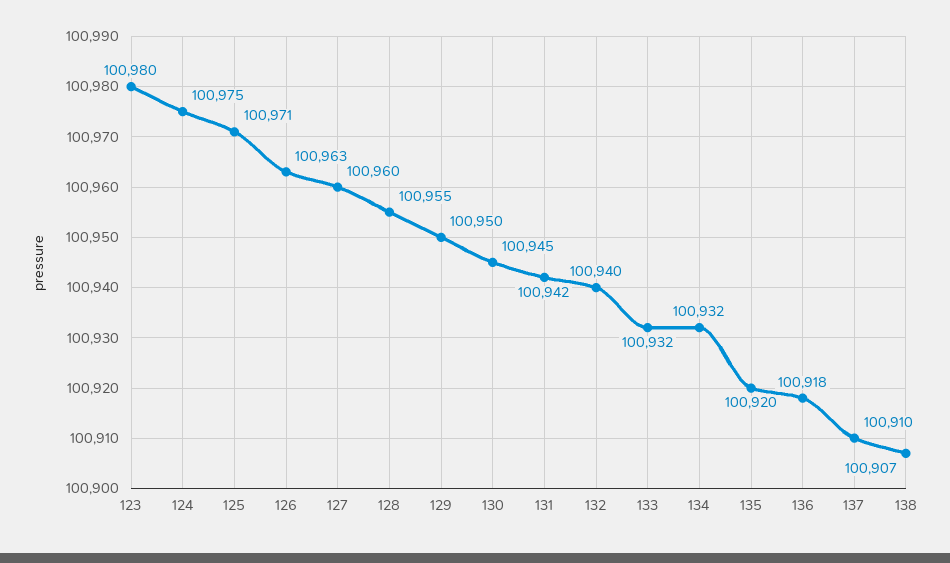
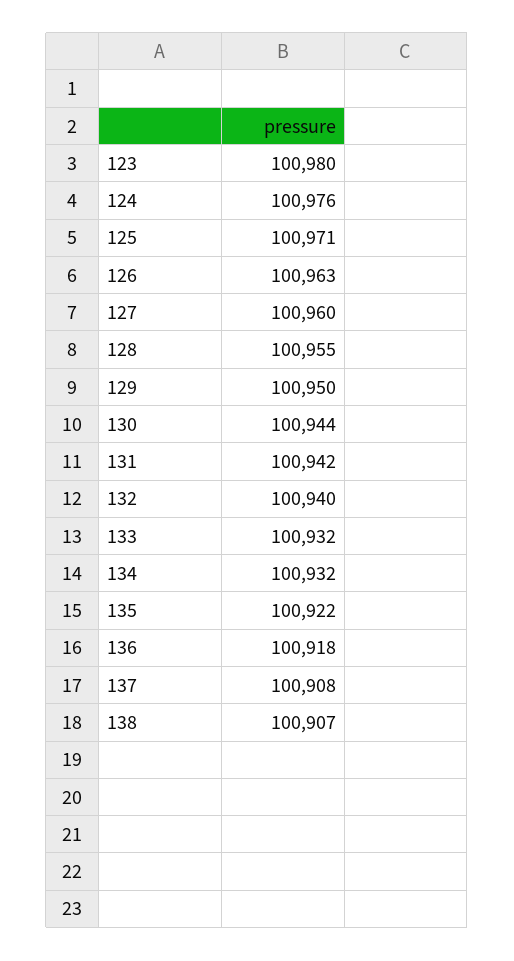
  {
    "123": 100980,
-   "124": 100975,
+   "124": 100976,
    "125": 100971,
    "126": 100963,
    "127": 100960,
    "128": 100955,
    "129": 100950,
-   "130": 100945,
+   "130": 100944,
    "131": 100942,
    "132": 100940,
    "133": 100932,
    "134": 100932,
-   "135": 100920,
+   "135": 100922,
    "136": 100918,
-   "137": 100910,
+   "137": 100908,
    "138": 100907
  }

